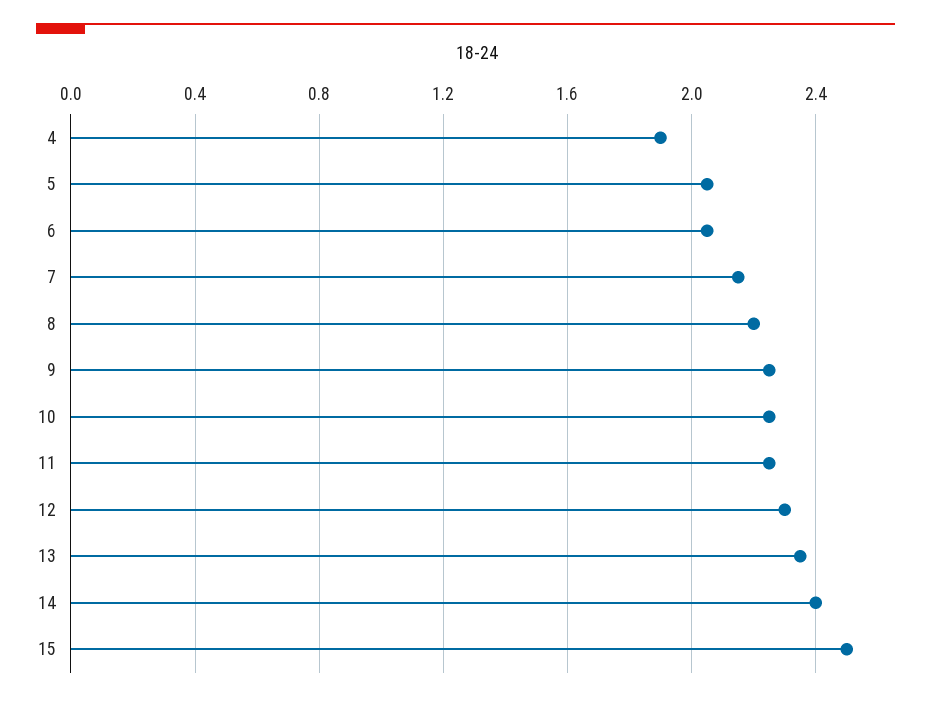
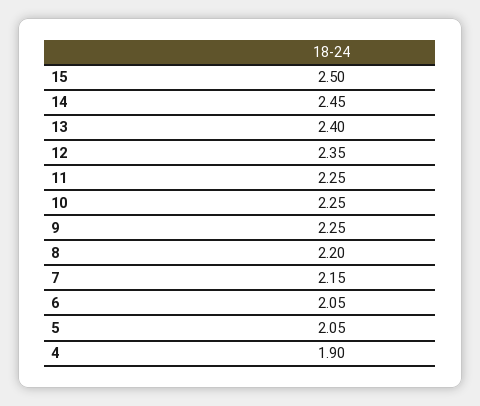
  {
    "4": 1.9,
    "5": 2.05,
    "6": 2.05,
    "7": 2.15,
    "8": 2.2,
    "9": 2.25,
    "10": 2.25,
    "11": 2.25,
-   "12": 2.3,
+   "12": 2.35,
-   "13": 2.35,
+   "13": 2.4,
-   "14": 2.4,
+   "14": 2.45,
    "15": 2.5
  }

